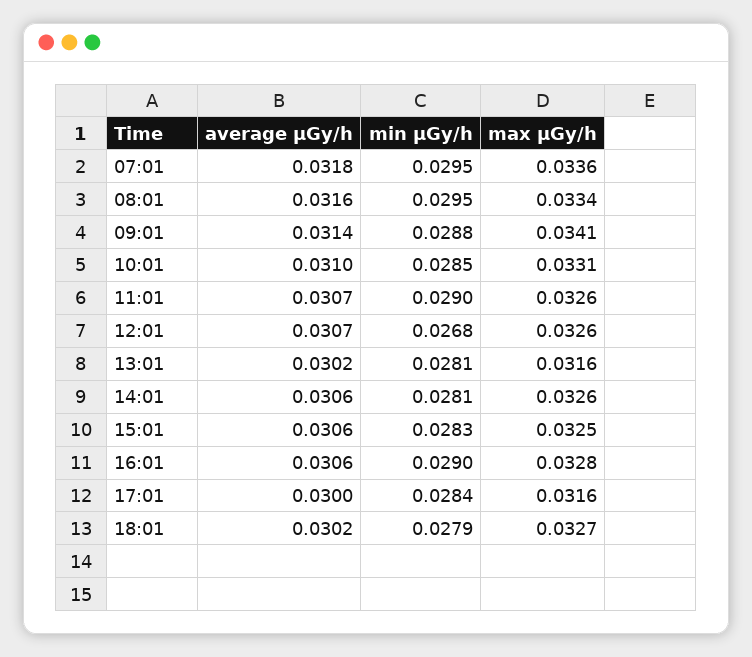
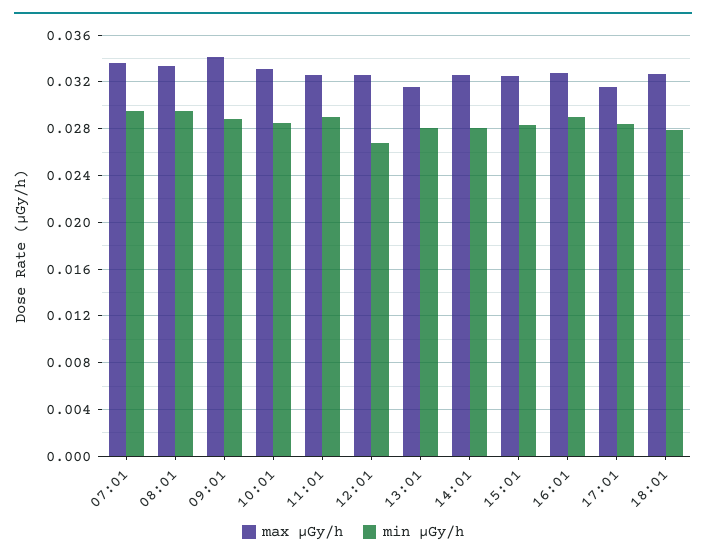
  {
-   "average μGy/h": {
-     "07:01": 0.0318,
-     "08:01": 0.0316,
-     "09:01": 0.0314,
-     "10:01": 0.031,
-     "11:01": 0.0307,
-     "12:01": 0.0307,
-     "13:01": 0.0302,
-     "14:01": 0.0306,
-     "15:01": 0.0306,
-     "16:01": 0.0306,
-     "17:01": 0.03,
-     "18:01": 0.0302
-   },
    "min μGy/h": {
      "07:01": 0.0295,
      "08:01": 0.0295,
      "09:01": 0.0288,
      "10:01": 0.0285,
      "11:01": 0.029,
      "12:01": 0.0268,
      "13:01": 0.0281,
      "14:01": 0.0281,
      "15:01": 0.0283,
      "16:01": 0.029,
      "17:01": 0.0284,
      "18:01": 0.0279
    },
    "max μGy/h": {
      "07:01": 0.0336,
      "08:01": 0.0334,
      "09:01": 0.0341,
      "10:01": 0.0331,
      "11:01": 0.0326,
      "12:01": 0.0326,
      "13:01": 0.0316,
      "14:01": 0.0326,
      "15:01": 0.0325,
      "16:01": 0.0328,
      "17:01": 0.0316,
      "18:01": 0.0327
    }
  }

